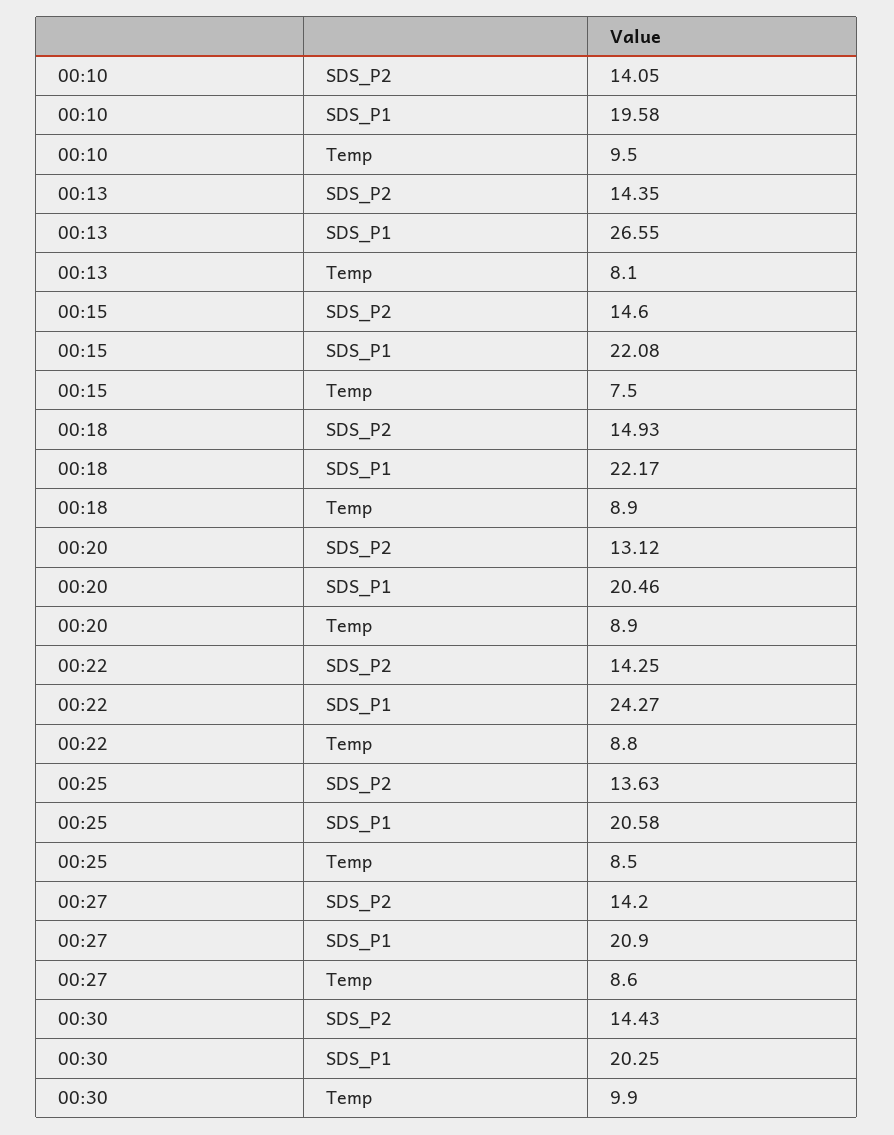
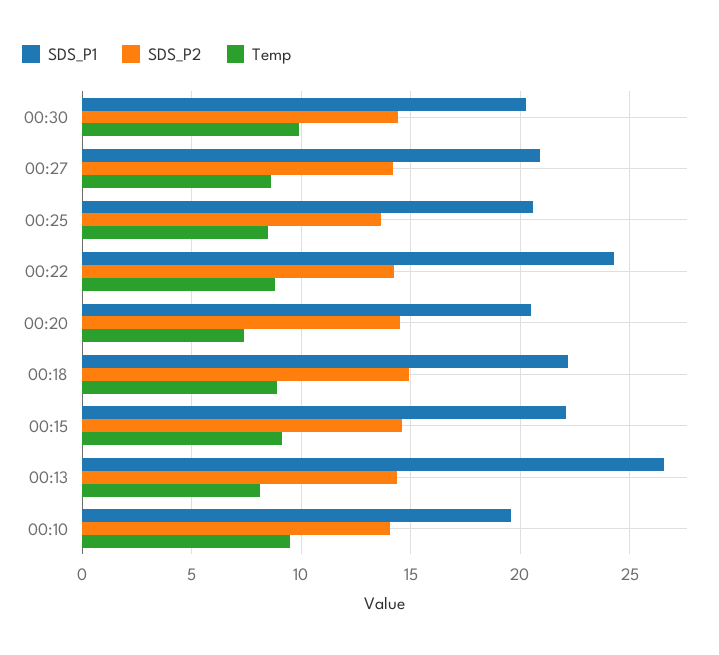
  {
    "SDS_P2": {
      "00:10": 14.05,
      "00:13": 14.35,
      "00:15": 14.6,
      "00:18": 14.93,
-     "00:20": 13.12,
+     "00:20": 14.5,
      "00:22": 14.25,
      "00:25": 13.63,
      "00:27": 14.2,
      "00:30": 14.43
    },
    "SDS_P1": {
      "00:10": 19.58,
      "00:13": 26.55,
      "00:15": 22.08,
      "00:18": 22.17,
      "00:20": 20.46,
      "00:22": 24.27,
      "00:25": 20.58,
      "00:27": 20.9,
      "00:30": 20.25
    },
    "Temp": {
      "00:10": 9.5,
      "00:13": 8.1,
-     "00:15": 7.5,
+     "00:15": 9,
      "00:18": 8.9,
-     "00:20": 8.9,
+     "00:20": 7.5,
      "00:22": 8.8,
      "00:25": 8.5,
      "00:27": 8.6,
      "00:30": 9.9
    }
  }

